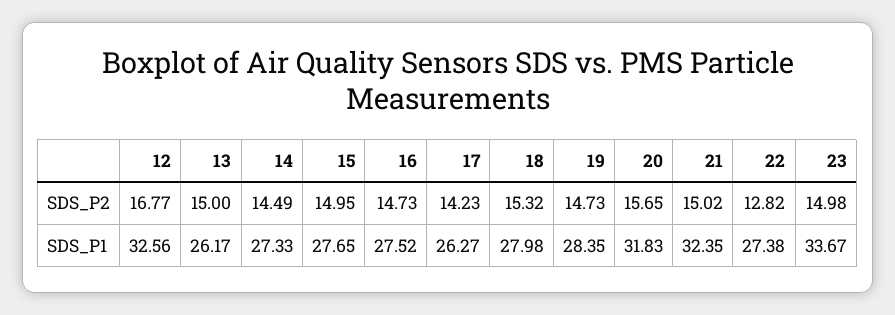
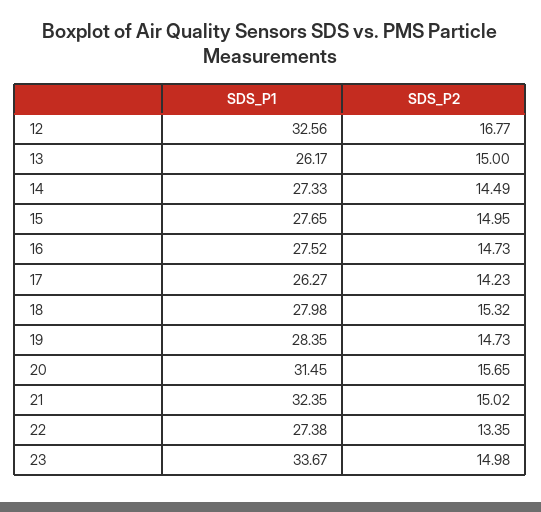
  {
    "12": {
      "SDS_P2": 16.77,
      "SDS_P1": 32.56
    },
    "13": {
      "SDS_P2": 15,
      "SDS_P1": 26.17
    },
    "14": {
      "SDS_P2": 14.49,
      "SDS_P1": 27.33
    },
    "15": {
      "SDS_P2": 14.95,
      "SDS_P1": 27.65
    },
    "16": {
      "SDS_P2": 14.73,
      "SDS_P1": 27.52
    },
    "17": {
      "SDS_P2": 14.23,
      "SDS_P1": 26.27
    },
    "18": {
      "SDS_P2": 15.32,
      "SDS_P1": 27.98
    },
    "19": {
      "SDS_P2": 14.73,
      "SDS_P1": 28.35
    },
    "20": {
      "SDS_P2": 15.65,
-     "SDS_P1": 31.83
+     "SDS_P1": 31.45
    },
    "21": {
      "SDS_P2": 15.02,
      "SDS_P1": 32.35
    },
    "22": {
-     "SDS_P2": 12.82,
+     "SDS_P2": 13.35,
      "SDS_P1": 27.38
    },
    "23": {
      "SDS_P2": 14.98,
      "SDS_P1": 33.67
    }
  }

